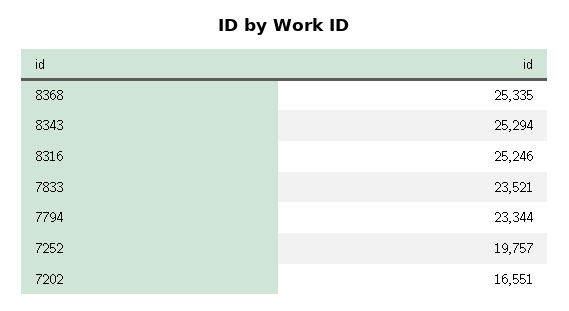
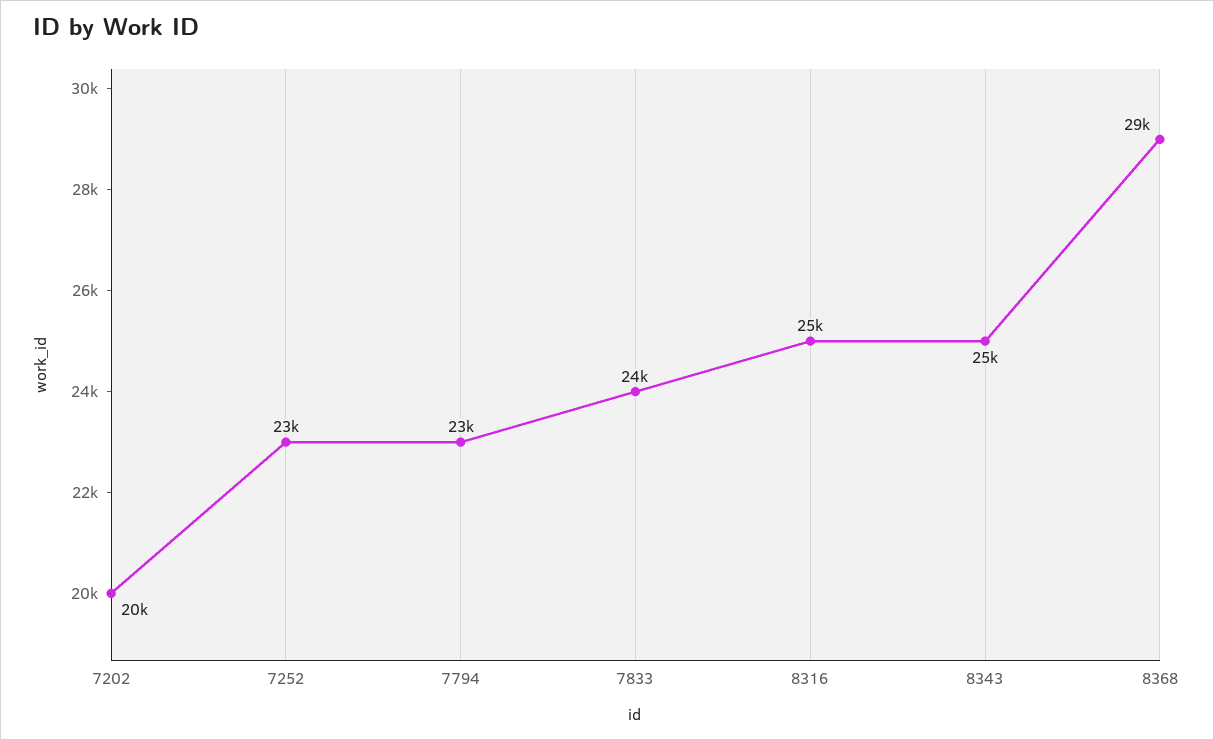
  {
-   "8368": 25335,
+   "8368": 29000,
    "8343": 25294,
    "8316": 25246,
    "7833": 23521,
    "7794": 23344,
-   "7252": 19757,
+   "7252": 23000,
-   "7202": 16551
+   "7202": 20000
  }

